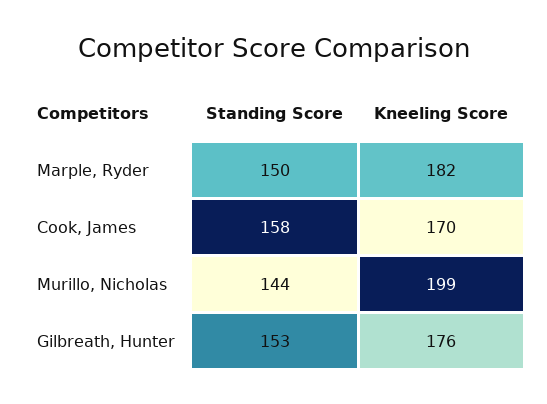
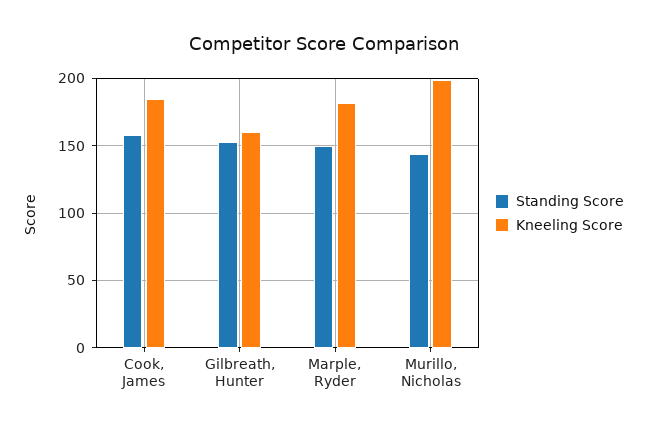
  {
    "Standing Score": {
      "Marple, Ryder": 150,
      "Cook, James": 158,
      "Murillo, Nicholas": 144,
      "Gilbreath, Hunter": 153
    },
    "Kneeling Score": {
      "Marple, Ryder": 182,
-     "Cook, James": 170,
+     "Cook, James": 185,
      "Murillo, Nicholas": 199,
-     "Gilbreath, Hunter": 176
+     "Gilbreath, Hunter": 160
    }
  }

